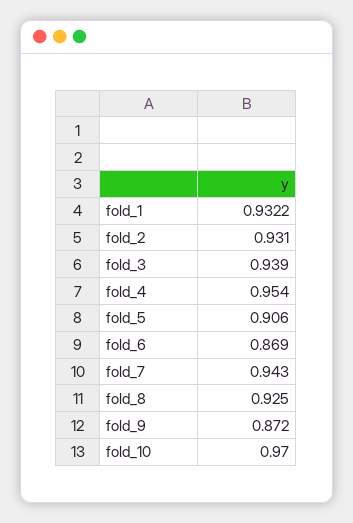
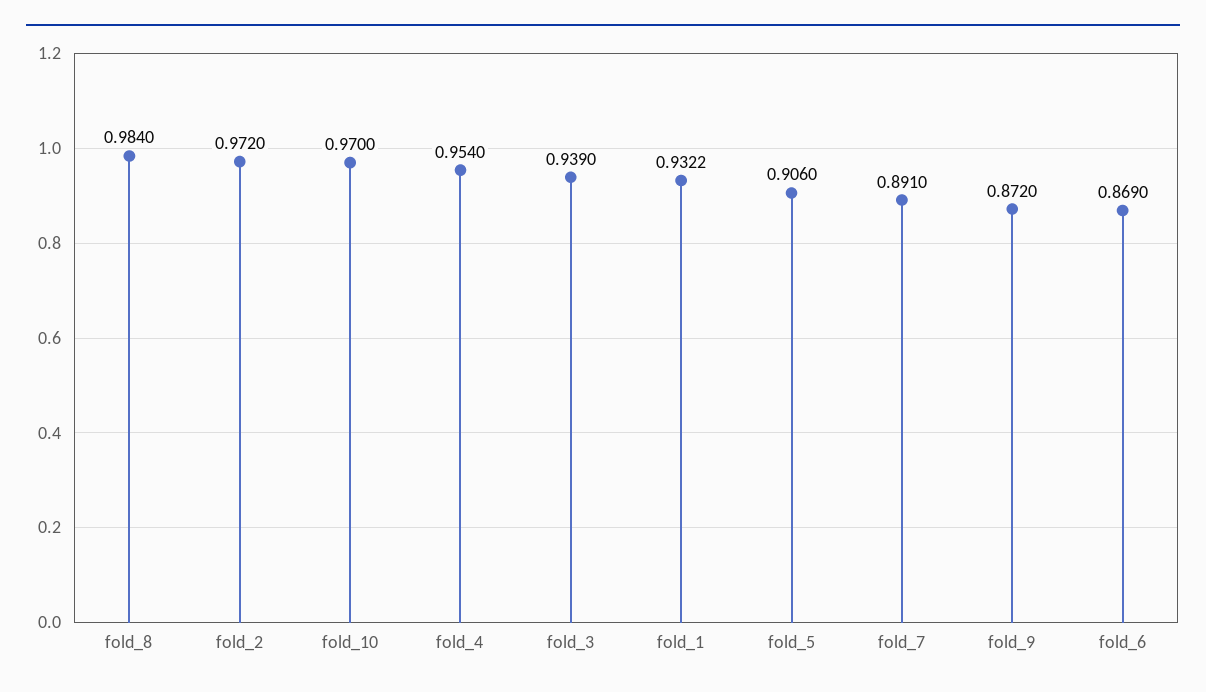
  {
    "fold_1": 0.9322,
-   "fold_2": 0.931,
+   "fold_2": 0.972,
    "fold_3": 0.939,
    "fold_4": 0.954,
    "fold_5": 0.906,
    "fold_6": 0.869,
-   "fold_7": 0.943,
+   "fold_7": 0.891,
-   "fold_8": 0.925,
+   "fold_8": 0.984,
    "fold_9": 0.872,
    "fold_10": 0.97
  }

